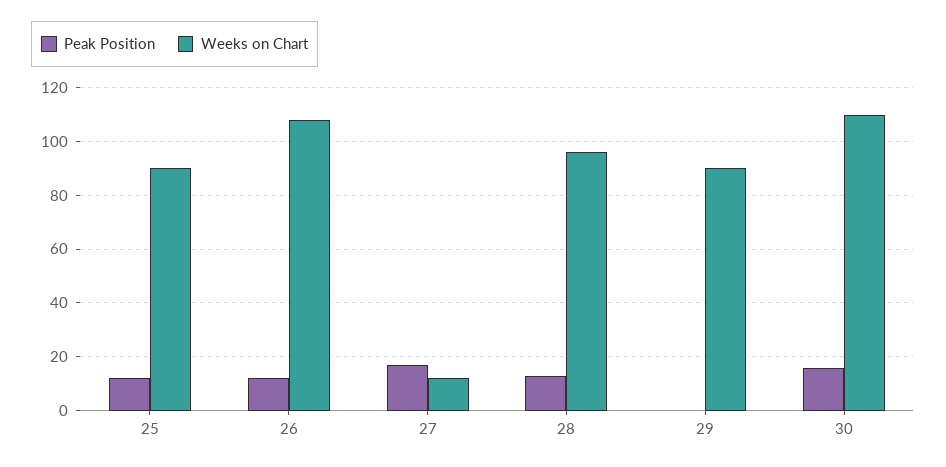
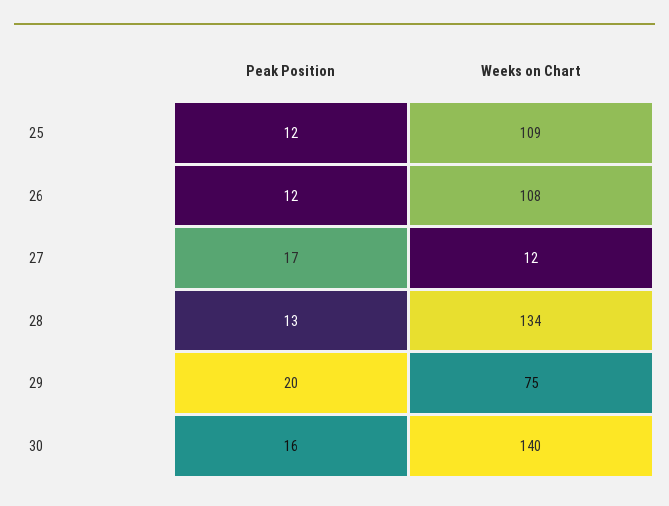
  {
    "Peak Position": {
      "25": 12,
      "26": 12,
      "27": 17,
      "28": 13,
-     "29": 0,
+     "29": 20,
      "30": 16
    },
    "Weeks on Chart": {
-     "25": 90,
+     "25": 109,
      "26": 108,
      "27": 12,
-     "28": 95,
+     "28": 134,
-     "29": 90,
+     "29": 75,
-     "30": 110
+     "30": 140
    }
  }

